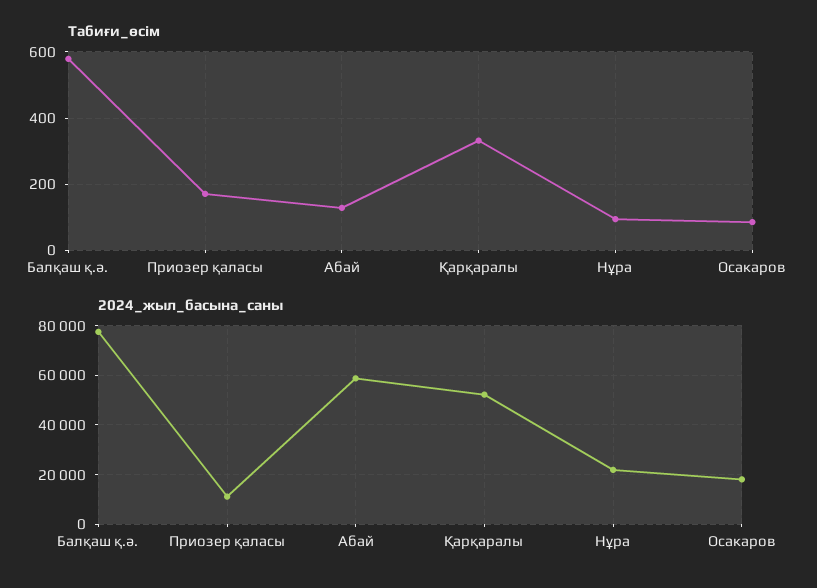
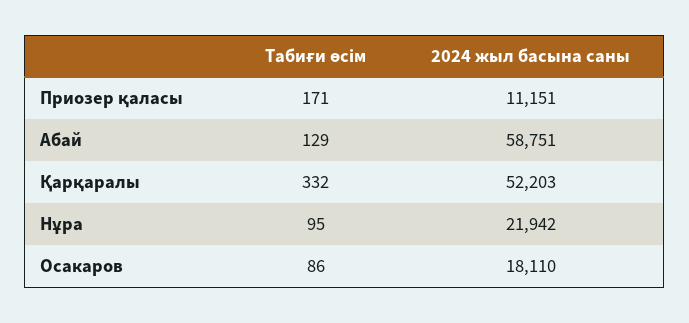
  {
    "Табиғи_өсім": {
-     "Балқаш қ.ә.": 580,
      "Приозер қаласы": 171,
      "Абай": 129,
      "Қарқаралы": 332,
      "Нұра": 95,
      "Осакаров": 86
    },
    "2024_жыл_басына_саны": {
-     "Балқаш қ.ә.": 77500,
      "Приозер қаласы": 11151,
      "Абай": 58751,
      "Қарқаралы": 52203,
      "Нұра": 21942,
      "Осакаров": 18110
    }
  }

